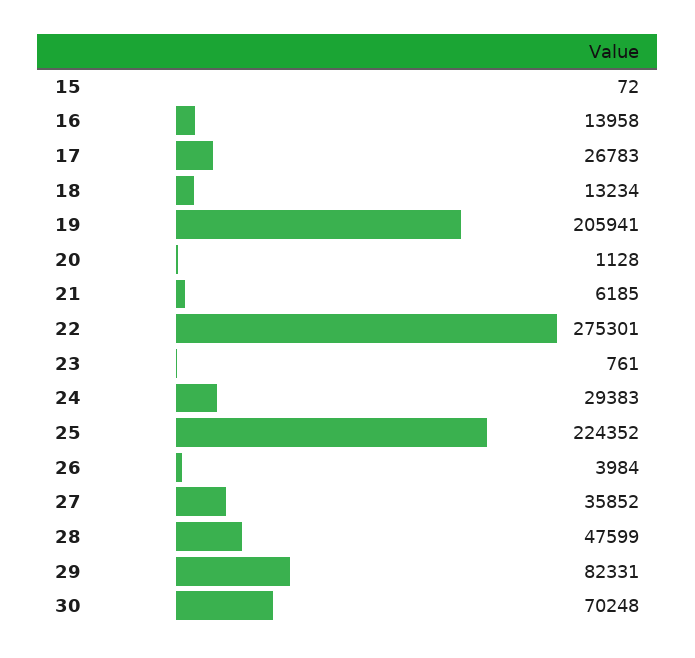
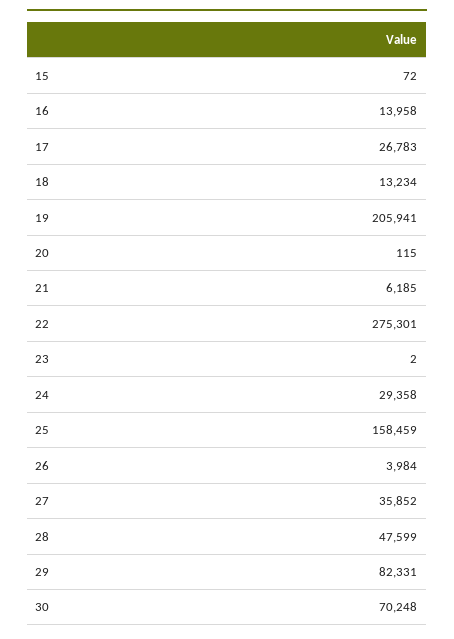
  {
    "15": 72,
    "16": 13958,
    "17": 26783,
    "18": 13234,
    "19": 205941,
-   "20": 1128,
+   "20": 115,
    "21": 6185,
    "22": 275301,
-   "23": 761,
+   "23": 2,
-   "24": 29383,
+   "24": 29358,
-   "25": 224352,
+   "25": 158459,
    "26": 3984,
    "27": 35852,
    "28": 47599,
    "29": 82331,
    "30": 70248
  }

